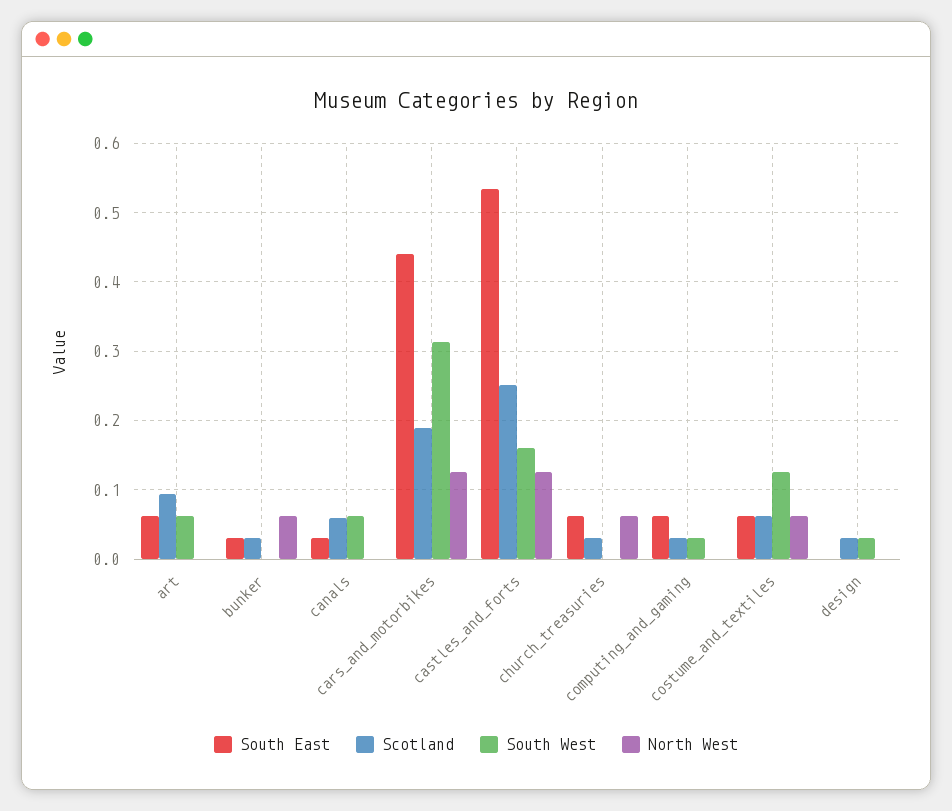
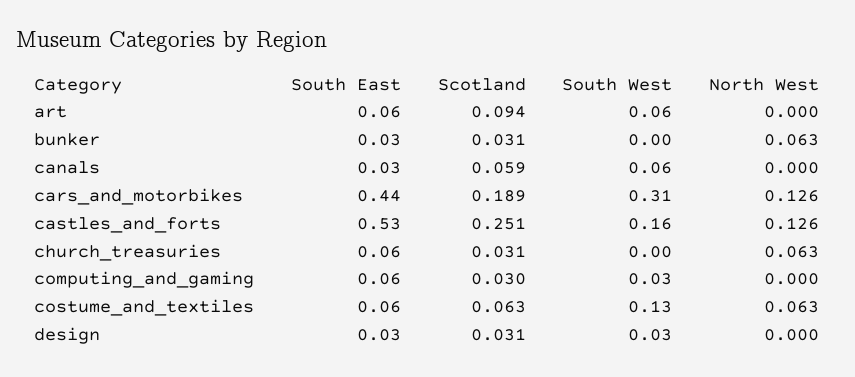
  {
    "South East": {
      "art": 0.06,
      "bunker": 0.03,
      "canals": 0.03,
      "cars_and_motorbikes": 0.44,
      "castles_and_forts": 0.53,
      "church_treasuries": 0.06,
      "computing_and_gaming": 0.06,
      "costume_and_textiles": 0.06,
-     "design": 0
+     "design": 0.03
    },
    "Scotland": {
      "art": 0.094,
      "bunker": 0.031,
      "canals": 0.059,
      "cars_and_motorbikes": 0.189,
      "castles_and_forts": 0.251,
      "church_treasuries": 0.031,
      "computing_and_gaming": 0.03,
      "costume_and_textiles": 0.063,
      "design": 0.031
    },
    "South West": {
      "art": 0.06,
      "bunker": 0,
      "canals": 0.06,
      "cars_and_motorbikes": 0.31,
      "castles_and_forts": 0.16,
      "church_treasuries": 0,
      "computing_and_gaming": 0.03,
      "costume_and_textiles": 0.13,
      "design": 0.03
    },
    "North West": {
      "art": 0,
      "bunker": 0.063,
      "canals": 0,
      "cars_and_motorbikes": 0.126,
      "castles_and_forts": 0.126,
      "church_treasuries": 0.063,
      "computing_and_gaming": 0,
      "costume_and_textiles": 0.063,
      "design": 0
    }
  }

